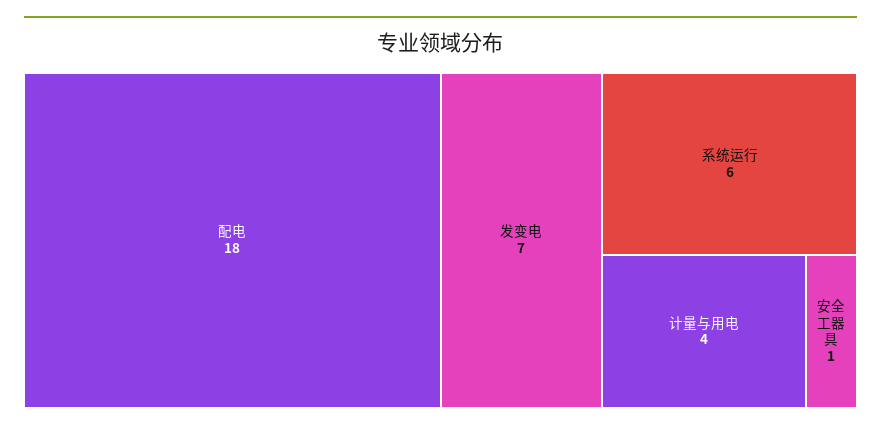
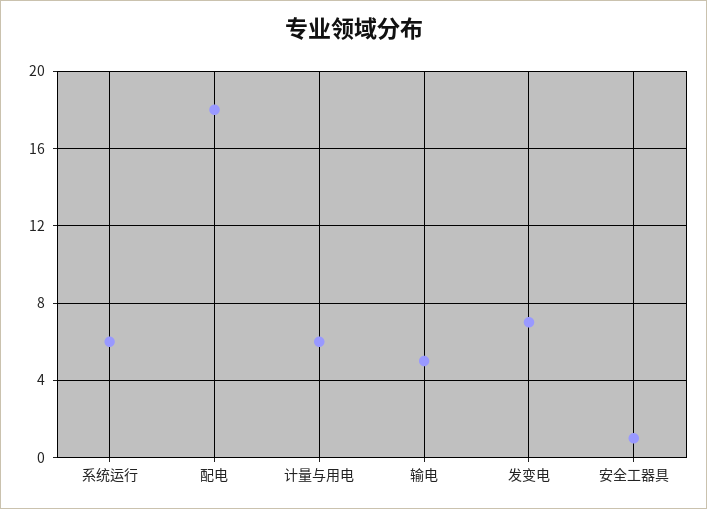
  {
    "配电": 18,
    "发变电": 7,
    "系统运行": 6,
-   "计量与用电": 4,
+   "计量与用电": 6,
-   "安全工器具": 1
+   "安全工器具": 1,
+   "输电": 5
  }

